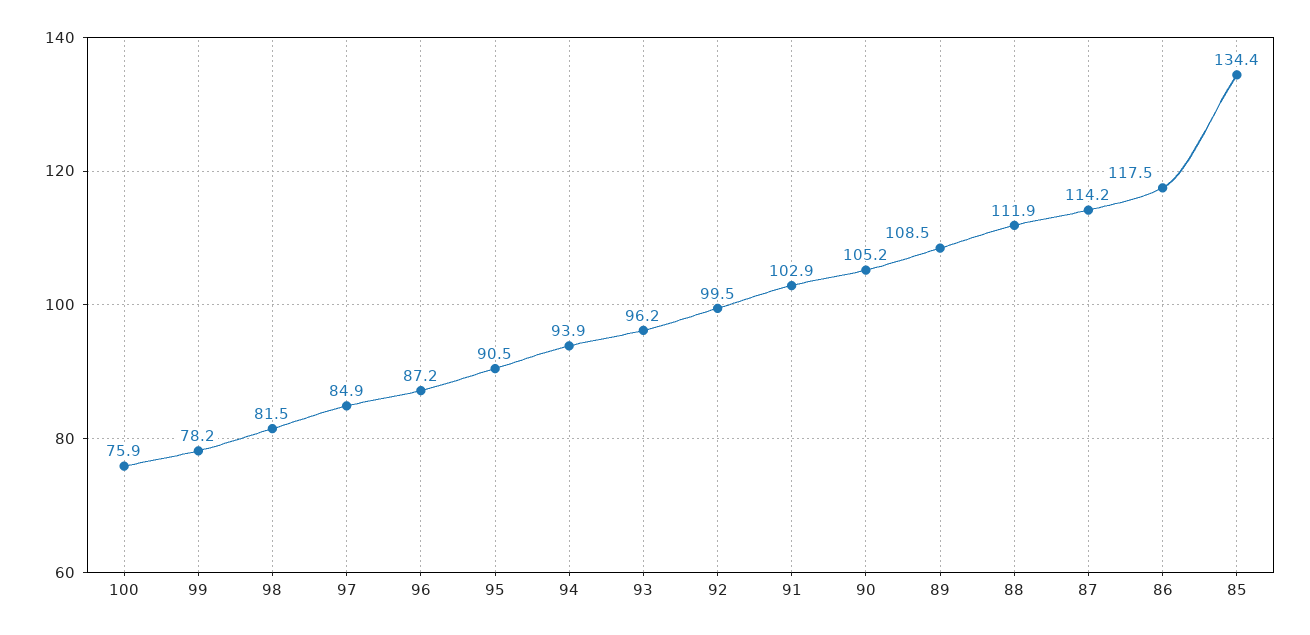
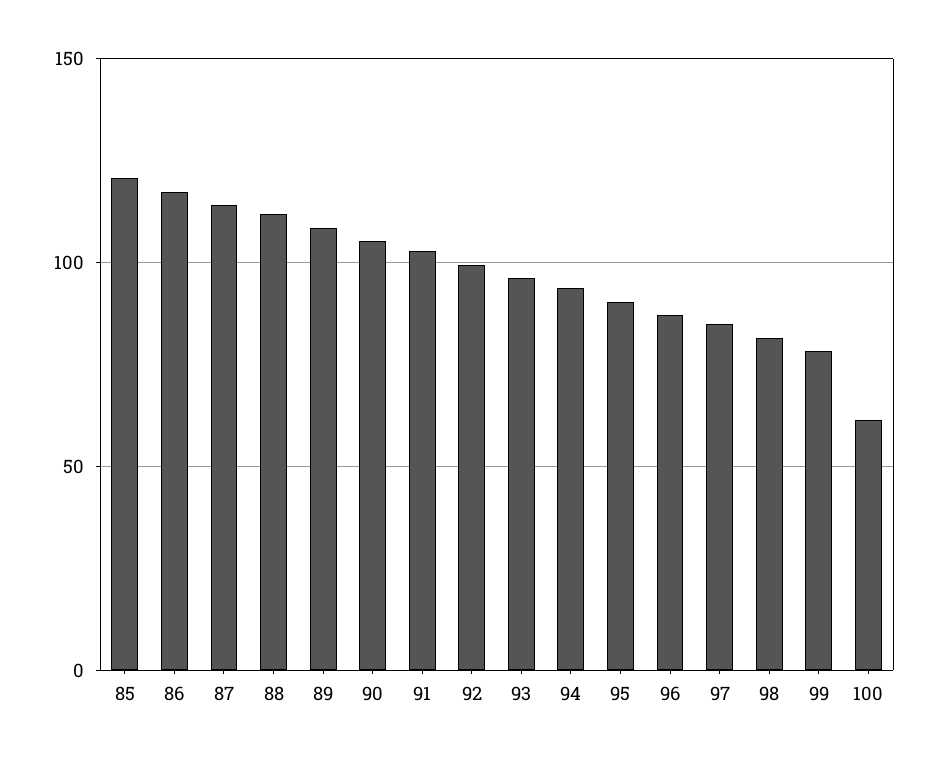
  {
-   "100": 75.9,
+   "100": 60,
    "99": 78.2,
    "98": 81.5,
    "97": 84.9,
    "96": 87.2,
    "95": 90.5,
    "94": 93.9,
    "93": 96.2,
    "92": 99.5,
    "91": 102.9,
    "90": 105.2,
    "89": 108.5,
    "88": 111.9,
    "87": 114.2,
    "86": 117.5,
-   "85": 134.4
+   "85": 120
  }

